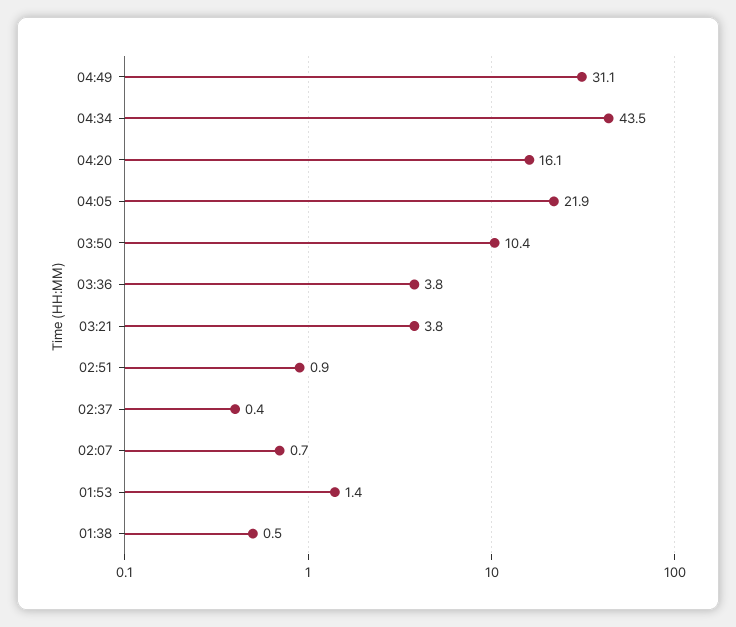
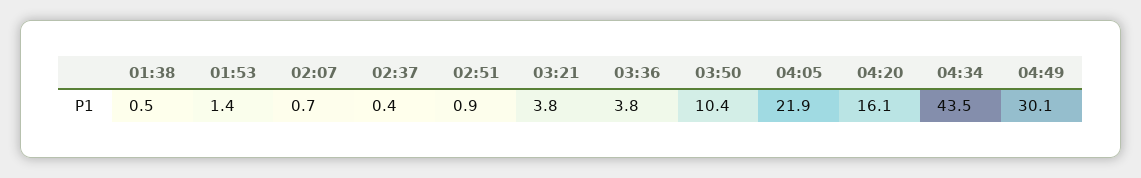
  {
-   "04:49": 31.1,
+   "04:49": 30.1,
    "04:34": 43.5,
    "04:20": 16.1,
    "04:05": 21.9,
    "03:50": 10.4,
    "03:36": 3.8,
    "03:21": 3.8,
    "02:51": 0.9,
    "02:37": 0.4,
    "02:07": 0.7,
    "01:53": 1.4,
    "01:38": 0.5
  }

